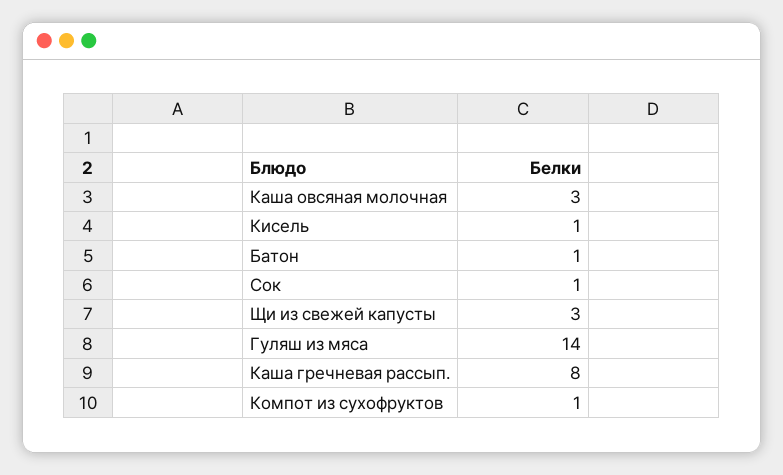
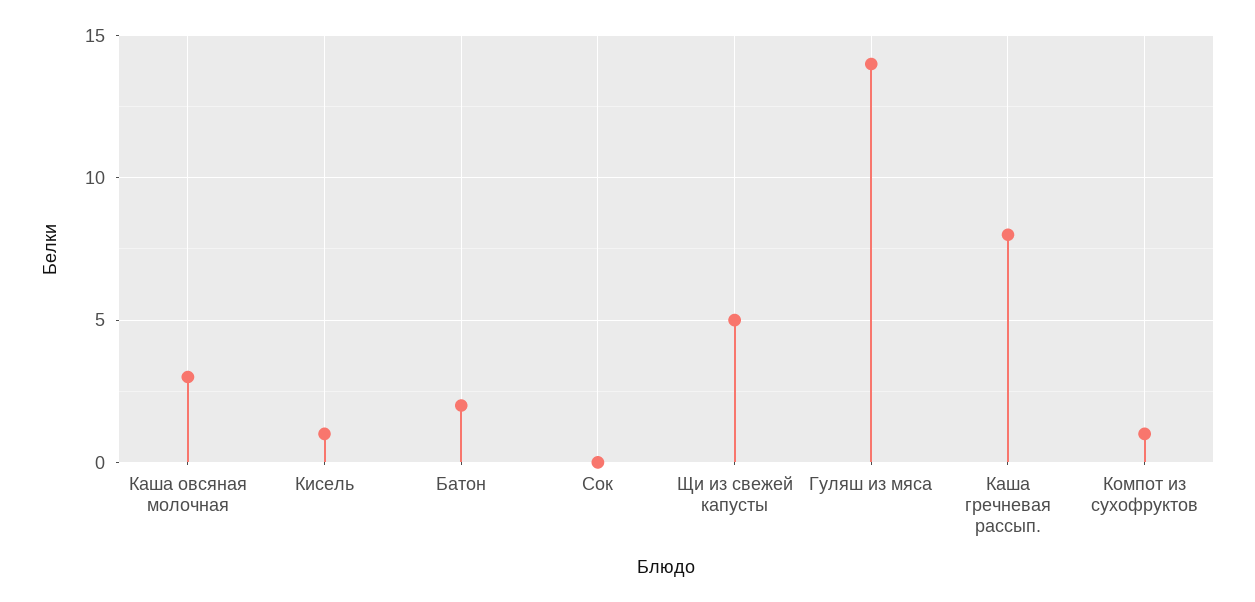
  {
    "Каша овсяная молочная": 3,
    "Кисель": 1,
-   "Батон": 1,
+   "Батон": 2,
-   "Сок": 1,
+   "Сок": 0,
-   "Щи из свежей капусты": 3,
+   "Щи из свежей капусты": 5,
    "Гуляш из мяса": 14,
    "Каша гречневая рассып.": 8,
    "Компот из сухофруктов": 1
  }

